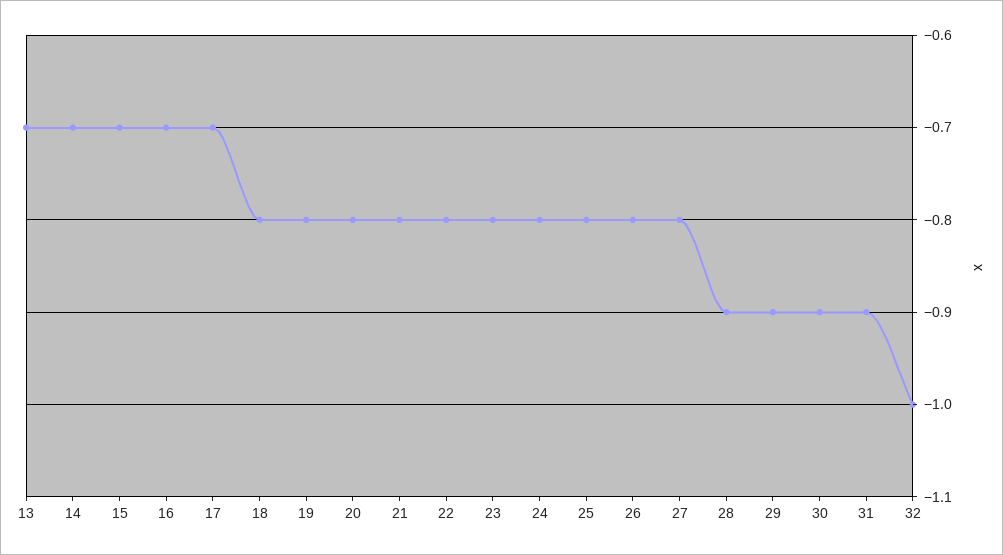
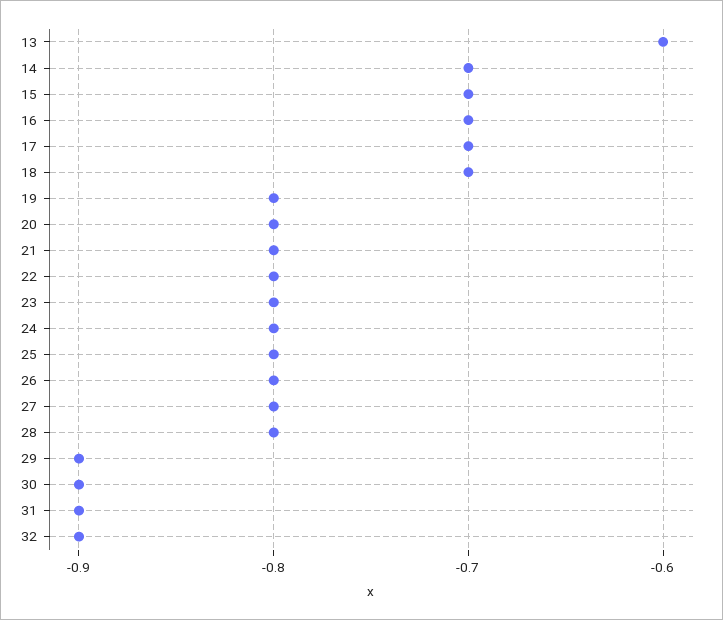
  {
-   "13": -0.7,
+   "13": -0.6,
    "14": -0.7,
    "15": -0.7,
    "16": -0.7,
    "17": -0.7,
-   "18": -0.8,
+   "18": -0.7,
    "19": -0.8,
    "20": -0.8,
    "21": -0.8,
    "22": -0.8,
    "23": -0.8,
    "24": -0.8,
    "25": -0.8,
    "26": -0.8,
    "27": -0.8,
-   "28": -0.9,
+   "28": -0.8,
    "29": -0.9,
    "30": -0.9,
    "31": -0.9,
-   "32": -1
+   "32": -0.9
  }

